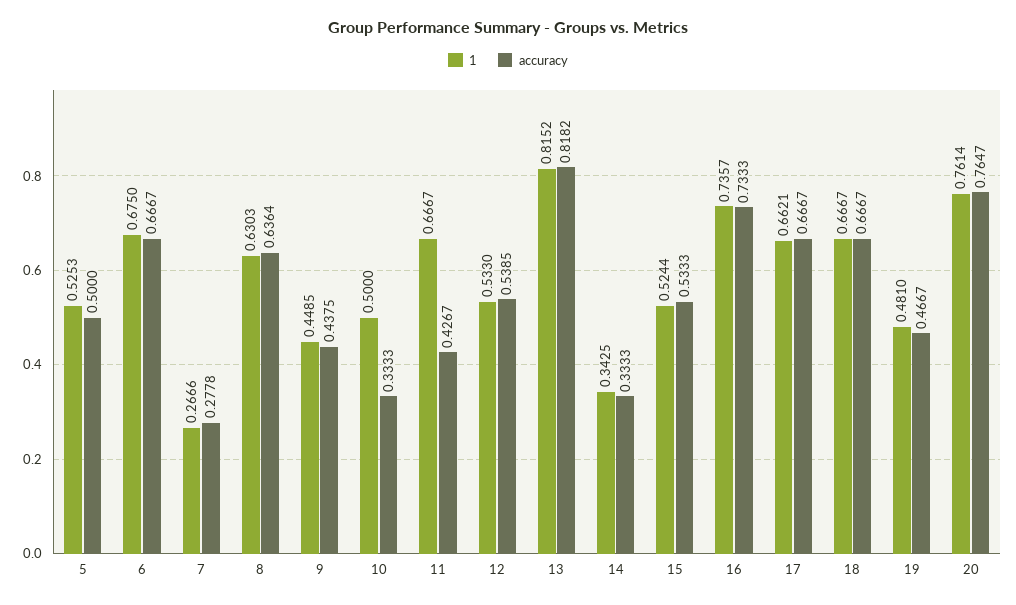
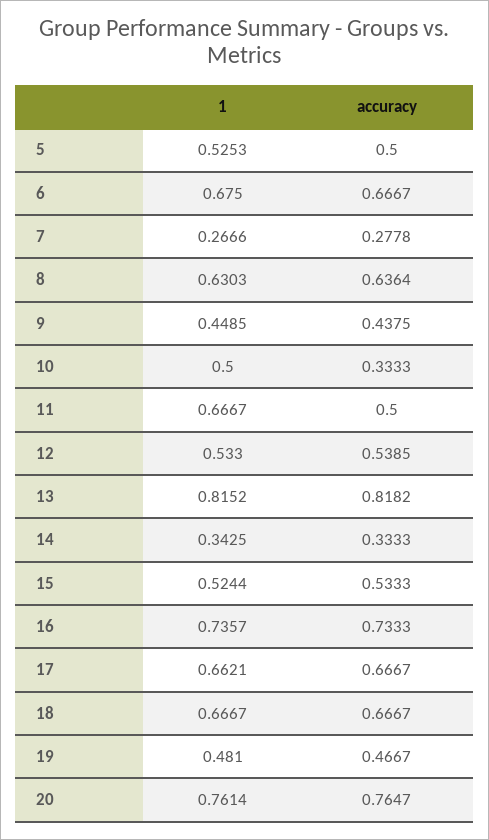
  {
    "1": {
      "5": 0.5253,
      "6": 0.675,
      "7": 0.2666,
      "8": 0.6303,
      "9": 0.4485,
      "10": 0.5,
      "11": 0.6667,
      "12": 0.533,
      "13": 0.8152,
      "14": 0.3425,
      "15": 0.5244,
      "16": 0.7357,
      "17": 0.6621,
      "18": 0.6667,
      "19": 0.481,
      "20": 0.7614
    },
    "accuracy": {
      "5": 0.5,
      "6": 0.6667,
      "7": 0.2778,
      "8": 0.6364,
      "9": 0.4375,
      "10": 0.3333,
-     "11": 0.4267,
+     "11": 0.5,
      "12": 0.5385,
      "13": 0.8182,
      "14": 0.3333,
      "15": 0.5333,
      "16": 0.7333,
      "17": 0.6667,
      "18": 0.6667,
      "19": 0.4667,
      "20": 0.7647
    }
  }

